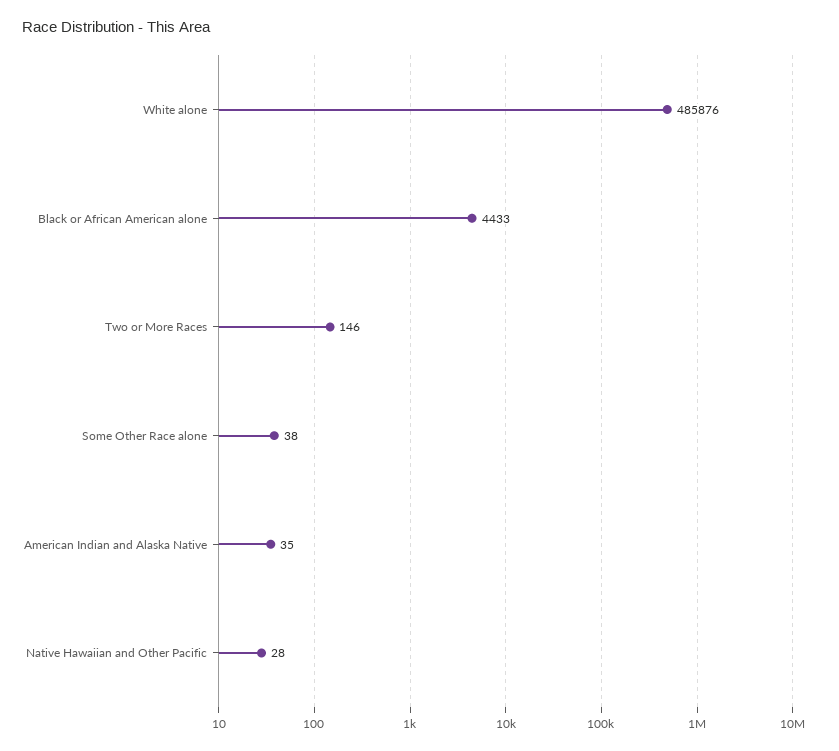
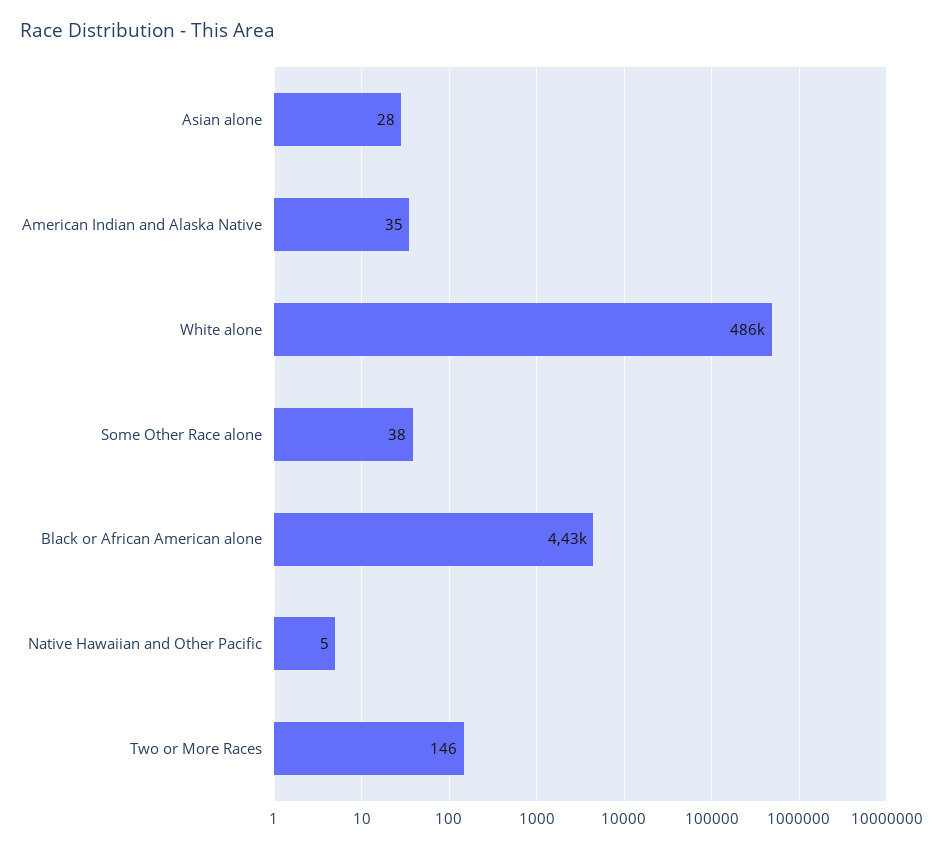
  {
    "White alone": 485876,
    "Black or African American alone": 4433,
    "Two or More Races": 146,
    "Some Other Race alone": 38,
    "American Indian and Alaska Native": 35,
-   "Native Hawaiian and Other Pacific": 28
+   "Native Hawaiian and Other Pacific": 5,
+   "Asian alone": 28
  }

